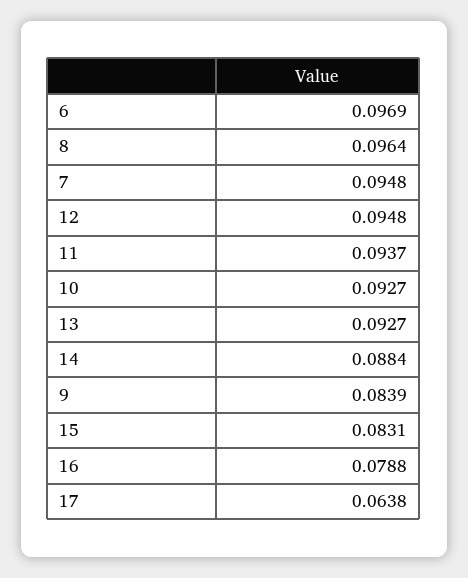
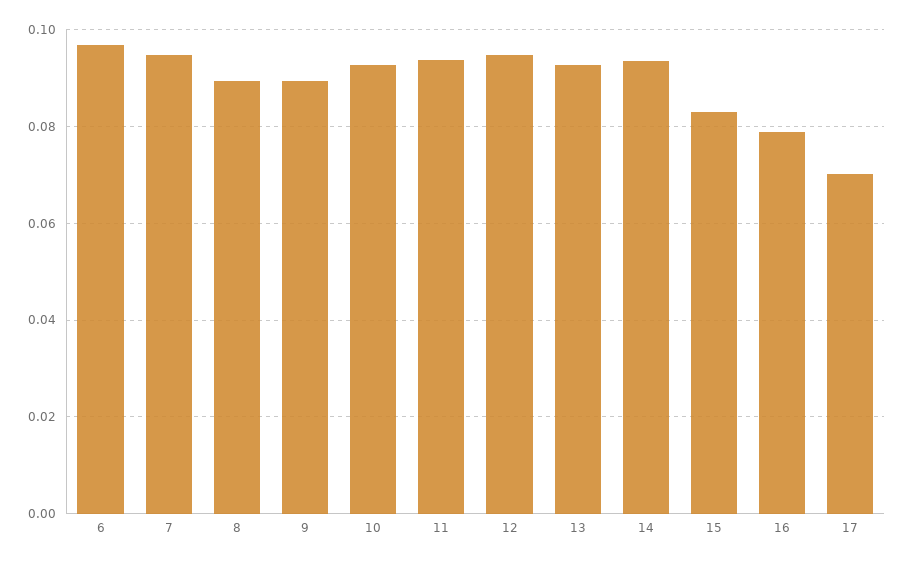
  {
    "6": 0.0969,
-   "8": 0.0964,
+   "8": 0.09,
    "7": 0.0948,
    "12": 0.0948,
    "11": 0.0937,
    "10": 0.0927,
    "13": 0.0927,
-   "14": 0.0884,
+   "14": 0.094,
-   "9": 0.0839,
+   "9": 0.09,
    "15": 0.0831,
    "16": 0.0788,
-   "17": 0.0638
+   "17": 0.07
  }

